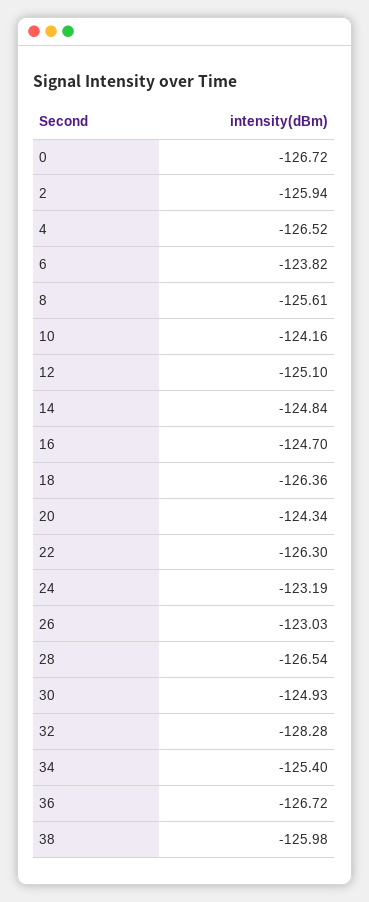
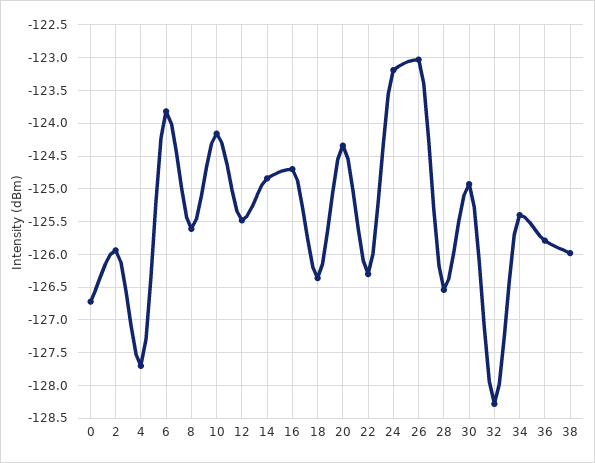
  {
    "0": -126.72,
    "2": -125.94,
-   "4": -126.52,
+   "4": -127.7,
    "6": -123.82,
    "8": -125.61,
    "10": -124.16,
-   "12": -125.1,
+   "12": -125.5,
    "14": -124.84,
    "16": -124.7,
    "18": -126.36,
    "20": -124.34,
    "22": -126.3,
    "24": -123.19,
    "26": -123.03,
    "28": -126.54,
    "30": -124.93,
    "32": -128.28,
    "34": -125.4,
-   "36": -126.72,
+   "36": -125.8,
    "38": -125.98
  }

